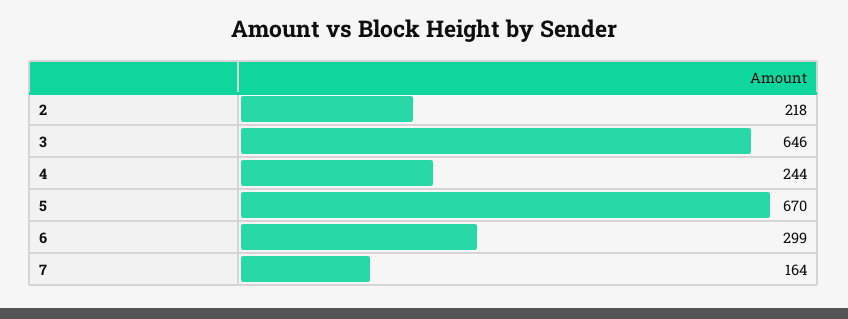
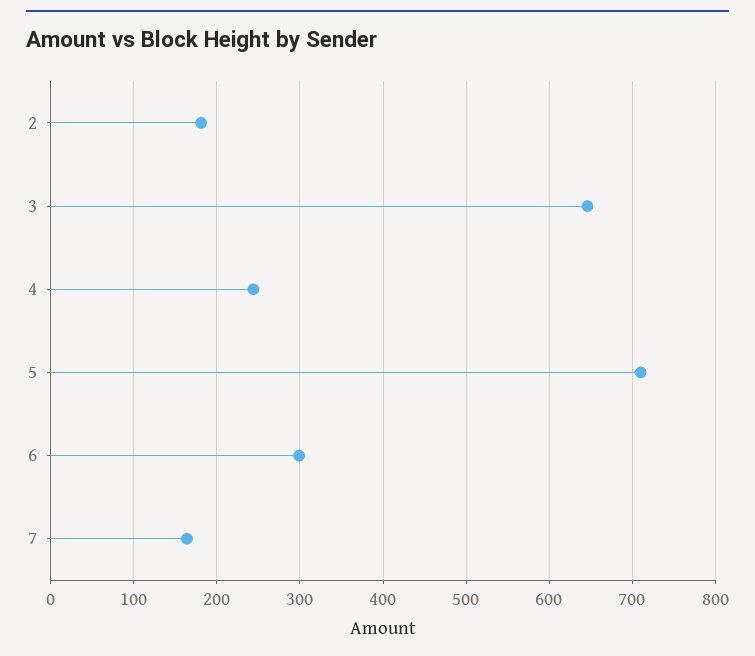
  {
-   "2": 218,
+   "2": 180,
    "3": 646,
    "4": 244,
-   "5": 670,
+   "5": 710,
    "6": 299,
    "7": 164
  }

